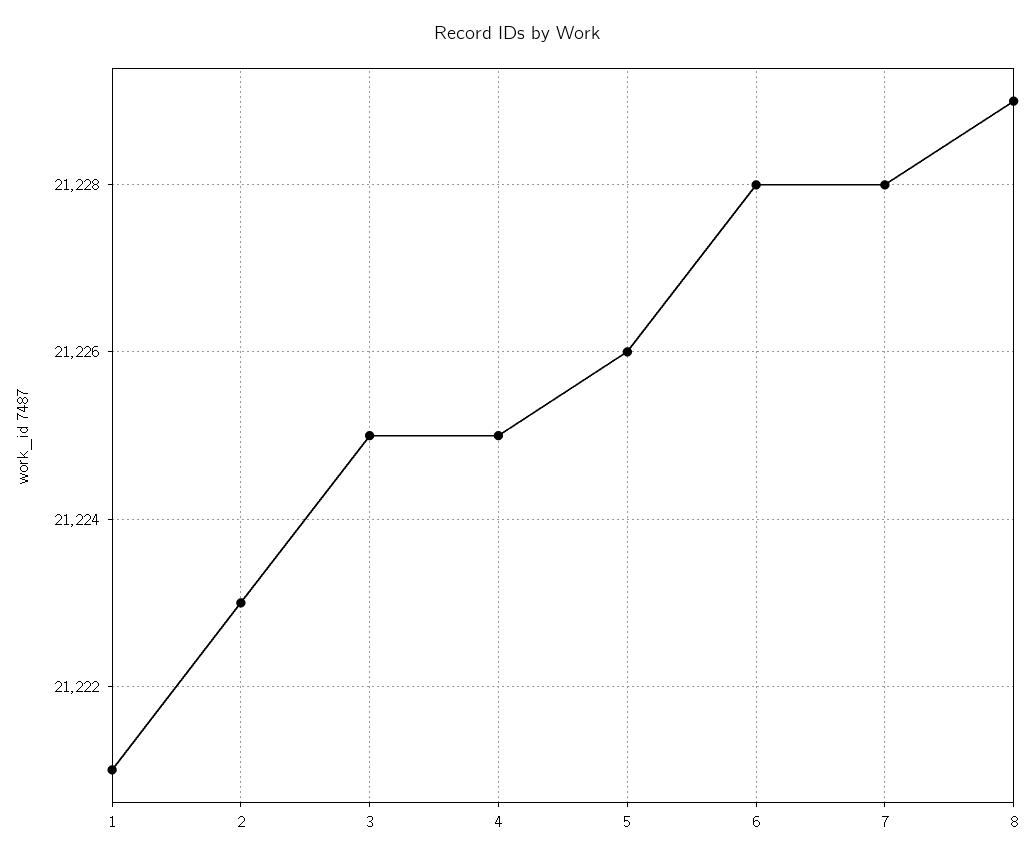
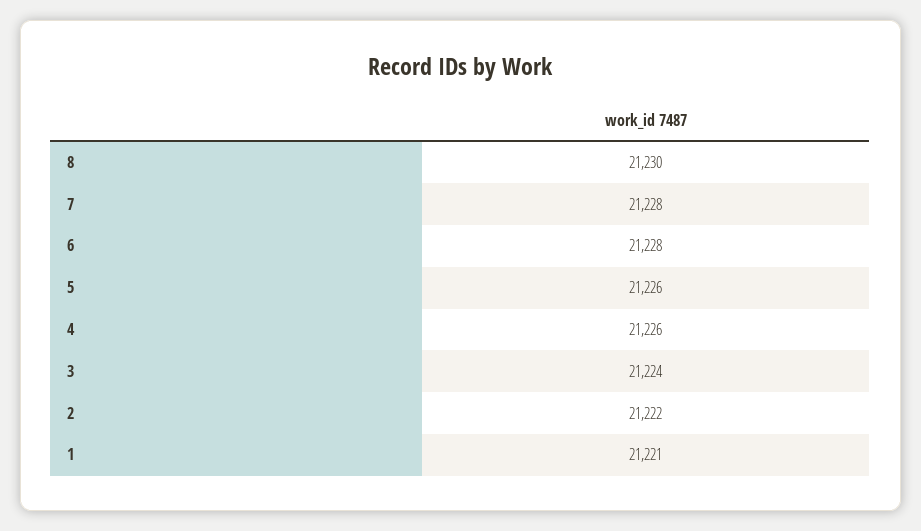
  {
    "1": 21221,
-   "2": 21223,
+   "2": 21222,
-   "3": 21225,
+   "3": 21224,
-   "4": 21225,
+   "4": 21226,
    "5": 21226,
    "6": 21228,
    "7": 21228,
-   "8": 21229
+   "8": 21230
  }

